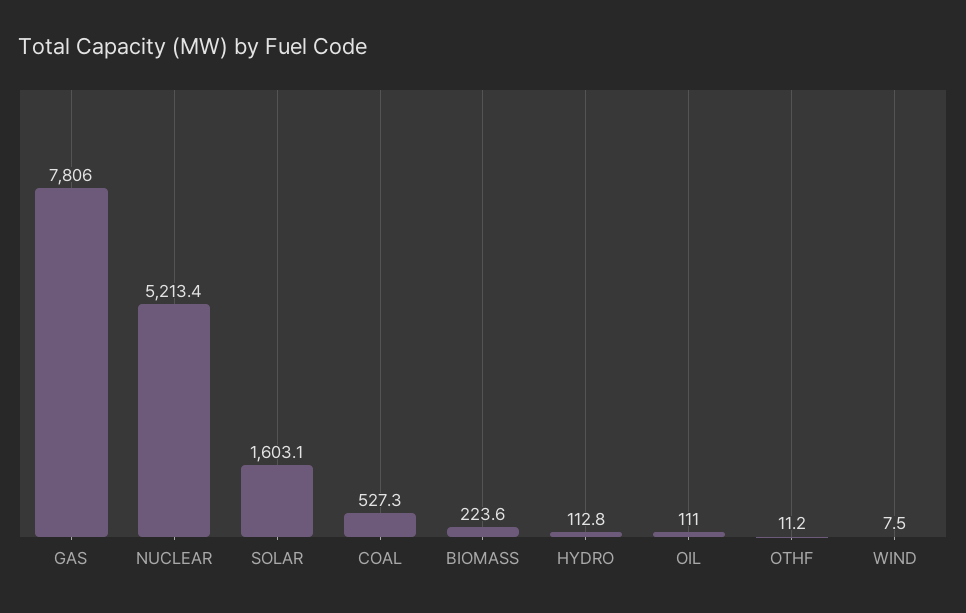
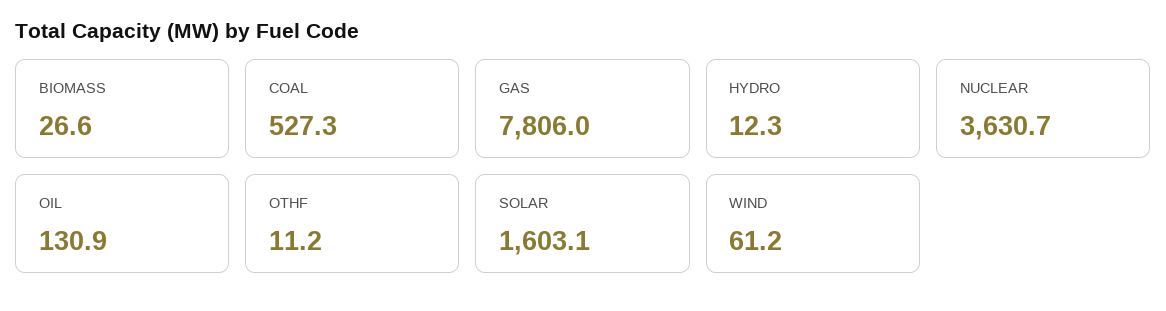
  {
    "GAS": 7806,
-   "NUCLEAR": 5213.4,
+   "NUCLEAR": 3630.7,
    "SOLAR": 1603.1,
    "COAL": 527.3,
-   "BIOMASS": 223.6,
+   "BIOMASS": 26.6,
-   "HYDRO": 112.8,
+   "HYDRO": 12.3,
-   "OIL": 111,
+   "OIL": 130.9,
    "OTHF": 11.2,
-   "WIND": 7.5
+   "WIND": 61.2
  }

